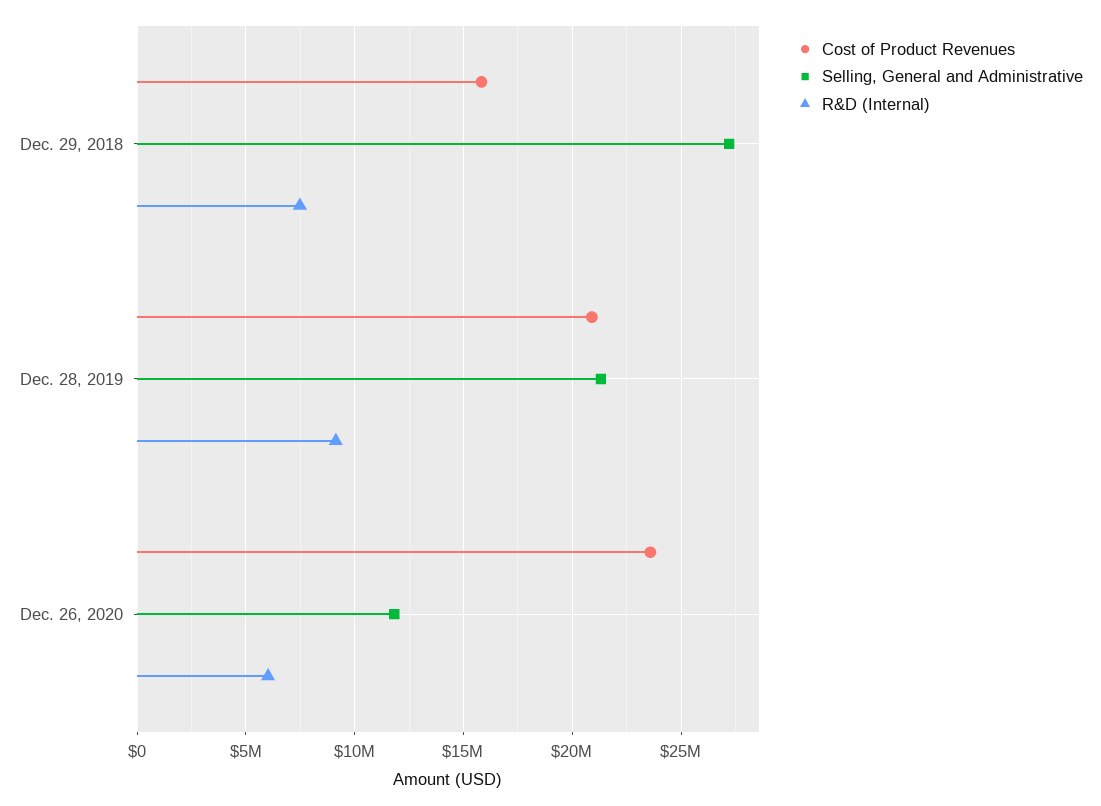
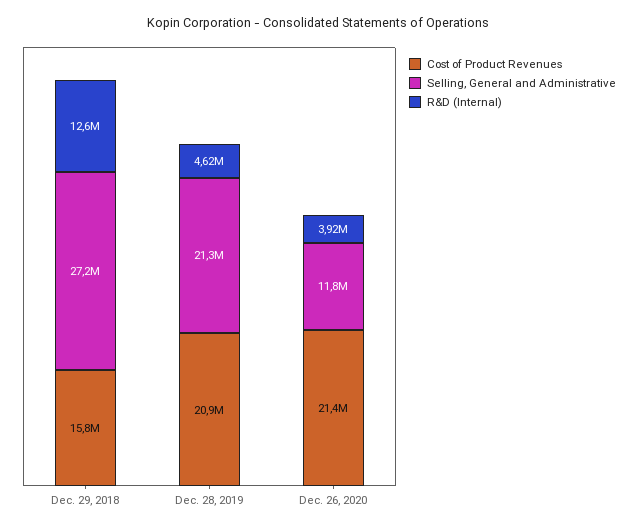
  {
    "Cost of Product Revenues": {
      "Dec. 29, 2018": 15800000,
      "Dec. 28, 2019": 20900000,
-     "Dec. 26, 2020": 23500000
+     "Dec. 26, 2020": 21400000
    },
    "Selling, General and Administrative": {
      "Dec. 29, 2018": 27200000,
      "Dec. 28, 2019": 21300000,
      "Dec. 26, 2020": 11800000
    },
    "R&D (Internal)": {
-     "Dec. 29, 2018": 7500000,
+     "Dec. 29, 2018": 12600000,
-     "Dec. 28, 2019": 9000000,
+     "Dec. 28, 2019": 4620000,
-     "Dec. 26, 2020": 6000000
+     "Dec. 26, 2020": 3920000
    }
  }

